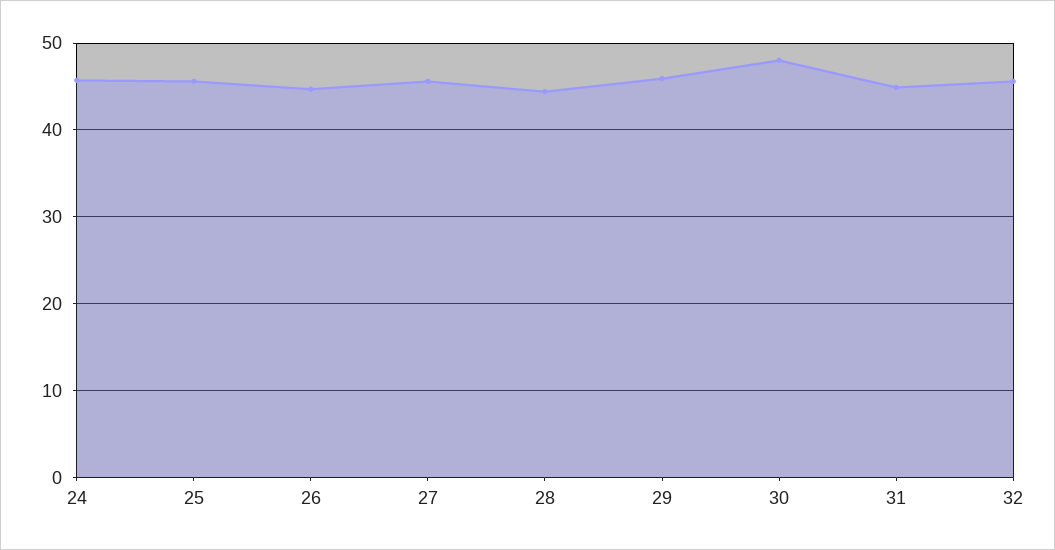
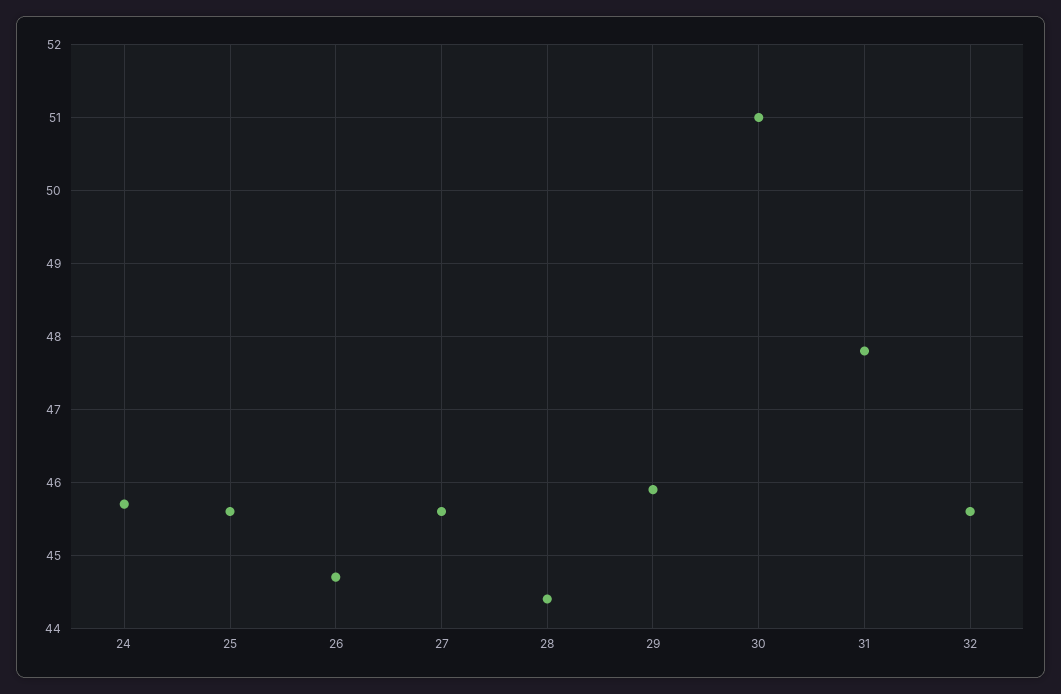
  {
    "24": 45.7,
    "25": 45.6,
    "26": 44.7,
    "27": 45.6,
    "28": 44.4,
    "29": 45.9,
-   "30": 48,
+   "30": 51,
-   "31": 45,
+   "31": 47.8,
    "32": 45.6
  }

